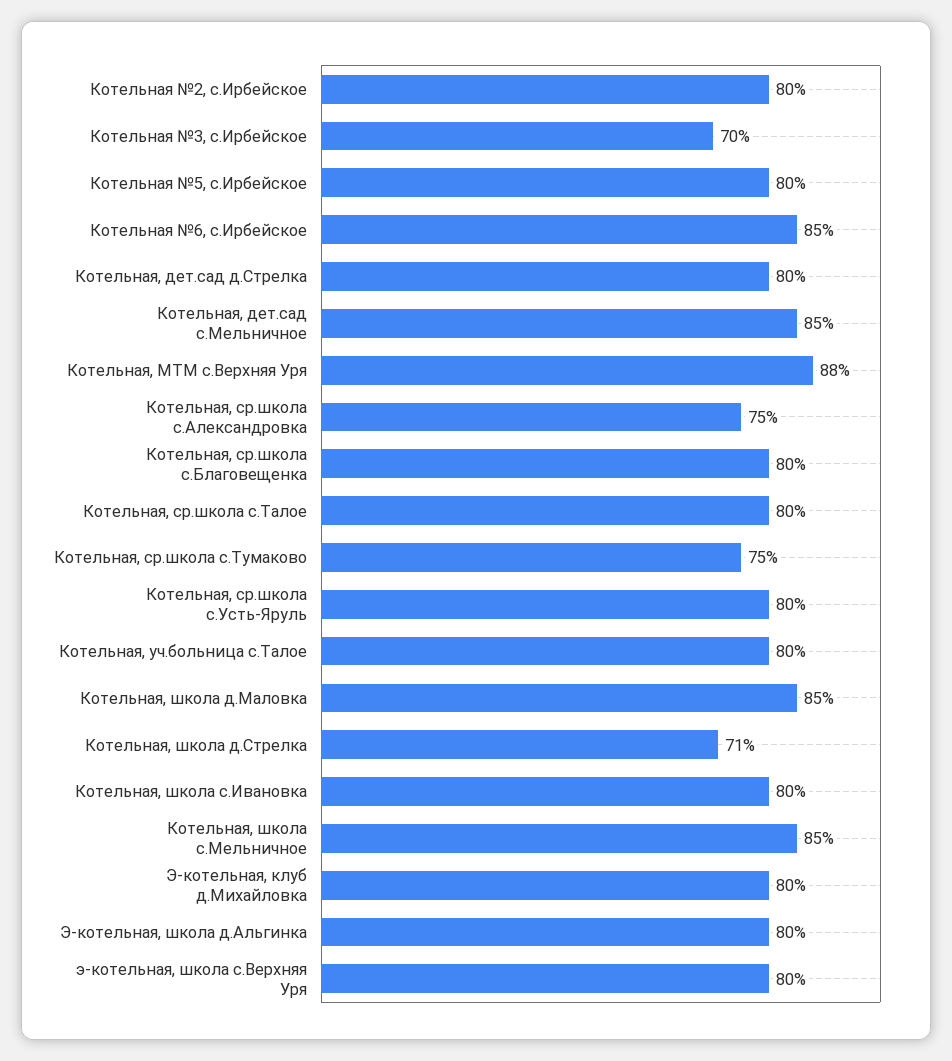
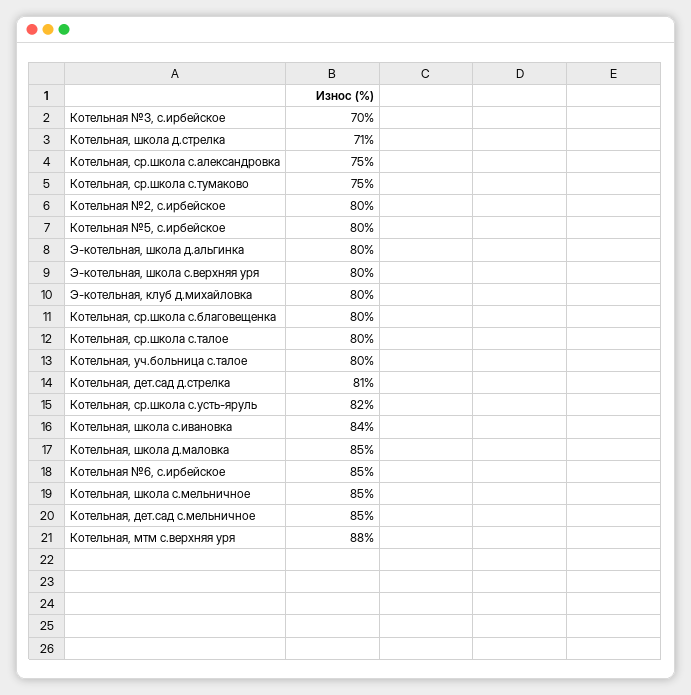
  {
    "Котельная №2, с.Ирбейское": 80,
    "Котельная №3, с.Ирбейское": 70,
    "Котельная №5, с.Ирбейское": 80,
    "Котельная №6, с.Ирбейское": 85,
-   "Котельная, дет.сад д.Стрелка": 80,
+   "Котельная, дет.сад д.Стрелка": 81,
    "Котельная, дет.сад с.Мельничное": 85,
    "Котельная, МТМ с.Верхняя Уря": 88,
    "Котельная, ср.школа с.Александровка": 75,
    "Котельная, ср.школа с.Благовещенка": 80,
    "Котельная, ср.школа с.Талое": 80,
    "Котельная, ср.школа с.Тумаково": 75,
-   "Котельная, ср.школа с.Усть-Яруль": 80,
+   "Котельная, ср.школа с.Усть-Яруль": 82,
    "Котельная, уч.больница с.Талое": 80,
    "Котельная, школа д.Маловка": 85,
    "Котельная, школа д.Стрелка": 71,
-   "Котельная, школа с.Ивановка": 80,
+   "Котельная, школа с.Ивановка": 84,
    "Котельная, школа с.Мельничное": 85,
    "Э-котельная, клуб д.Михайловка": 80,
    "Э-котельная, школа д.Альгинка": 80,
    "э-котельная, школа с.Верхняя Уря": 80
  }

